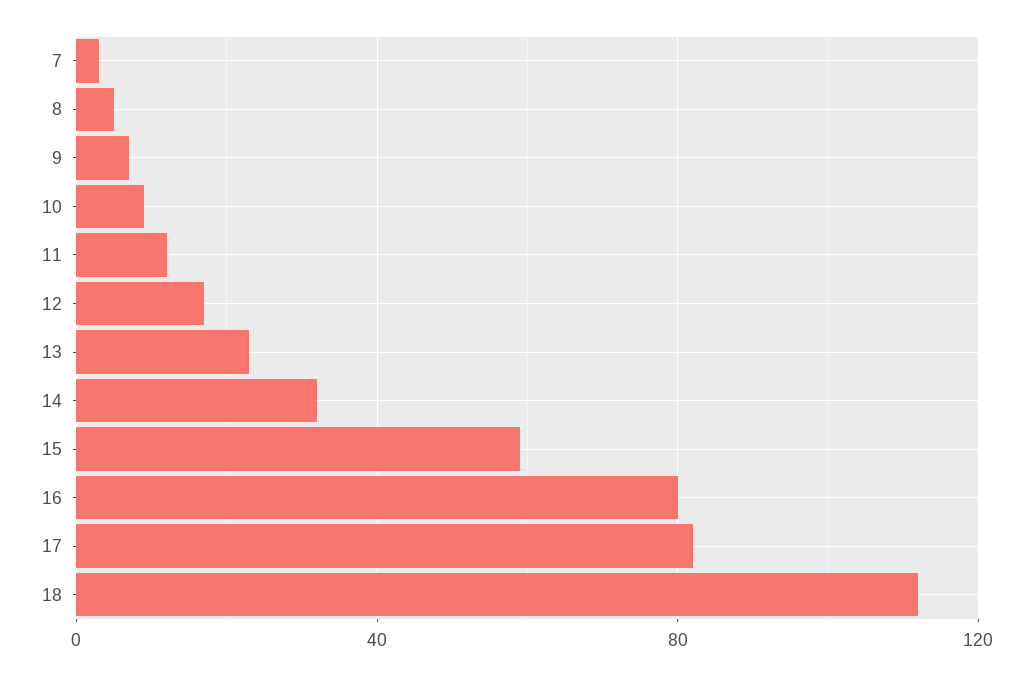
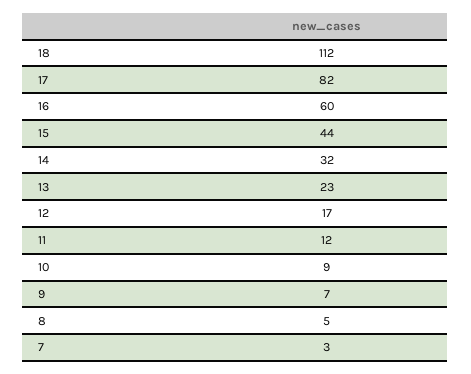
  {
    "7": 3,
    "8": 5,
    "9": 7,
    "10": 9,
    "11": 12,
    "12": 17,
    "13": 23,
    "14": 32,
-   "15": 60,
+   "15": 44,
-   "16": 80,
+   "16": 60,
    "17": 82,
    "18": 112
  }

